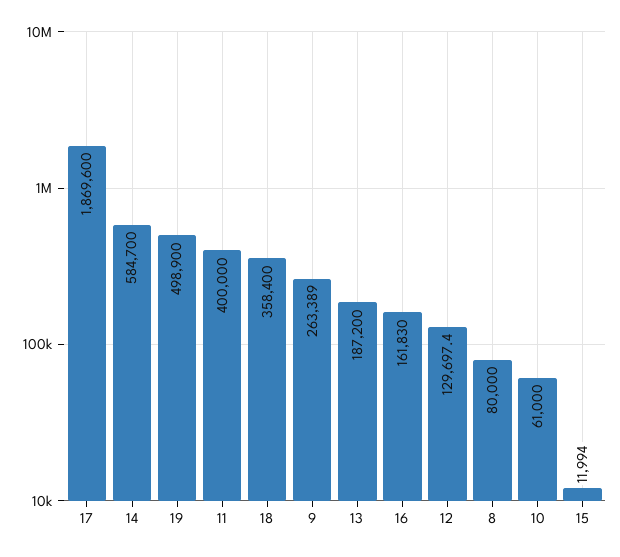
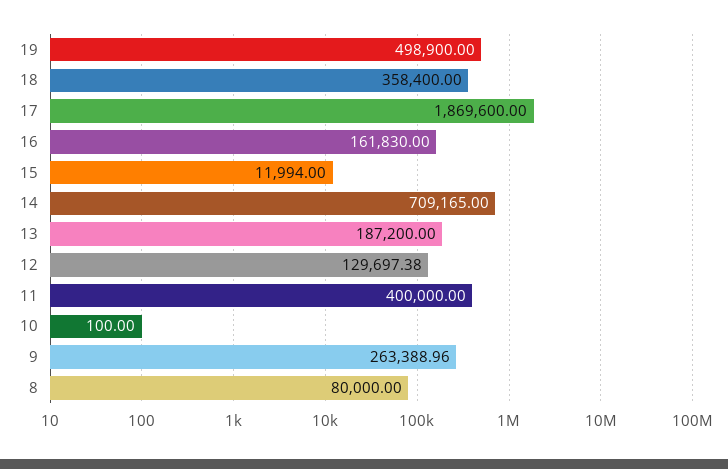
  {
    "17": 1869600,
-   "14": 584700,
+   "14": 709165,
    "19": 498900,
    "11": 400000,
    "18": 358400,
    "9": 263388.96,
    "13": 187200,
    "16": 161830,
    "12": 129697.38,
    "8": 80000,
-   "10": 61000,
+   "10": 100,
    "15": 11994
  }

